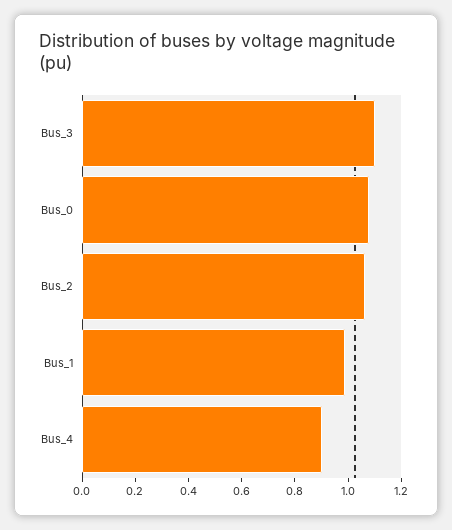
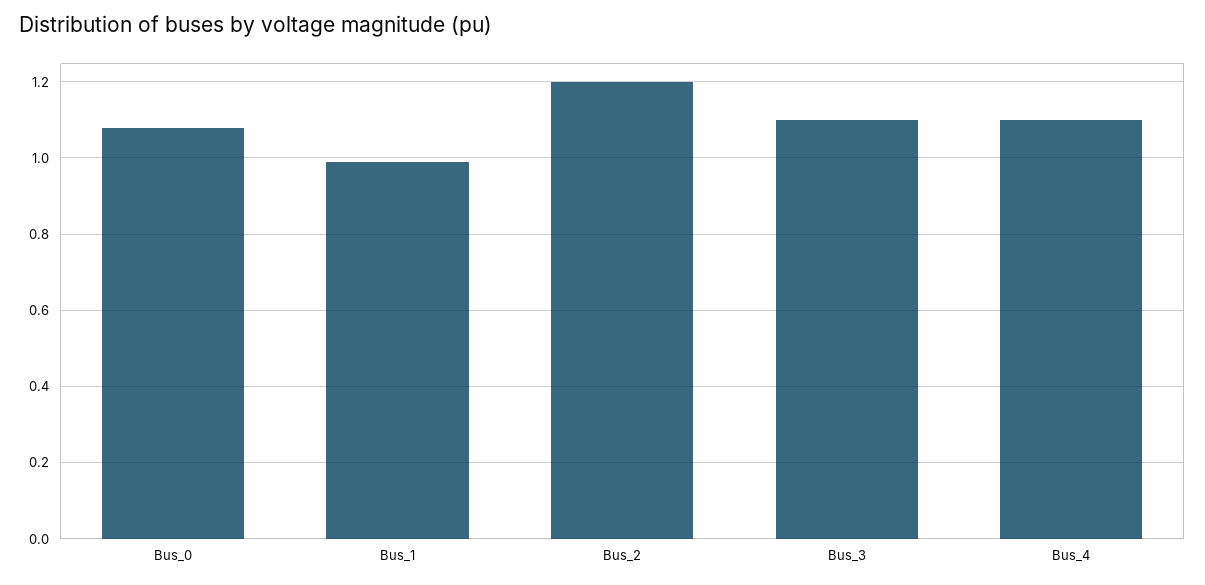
  {
    "Bus_3": 1.1,
    "Bus_0": 1.08,
-   "Bus_2": 1.05,
+   "Bus_2": 1.2,
    "Bus_1": 0.98,
-   "Bus_4": 0.9
+   "Bus_4": 1.1
  }

